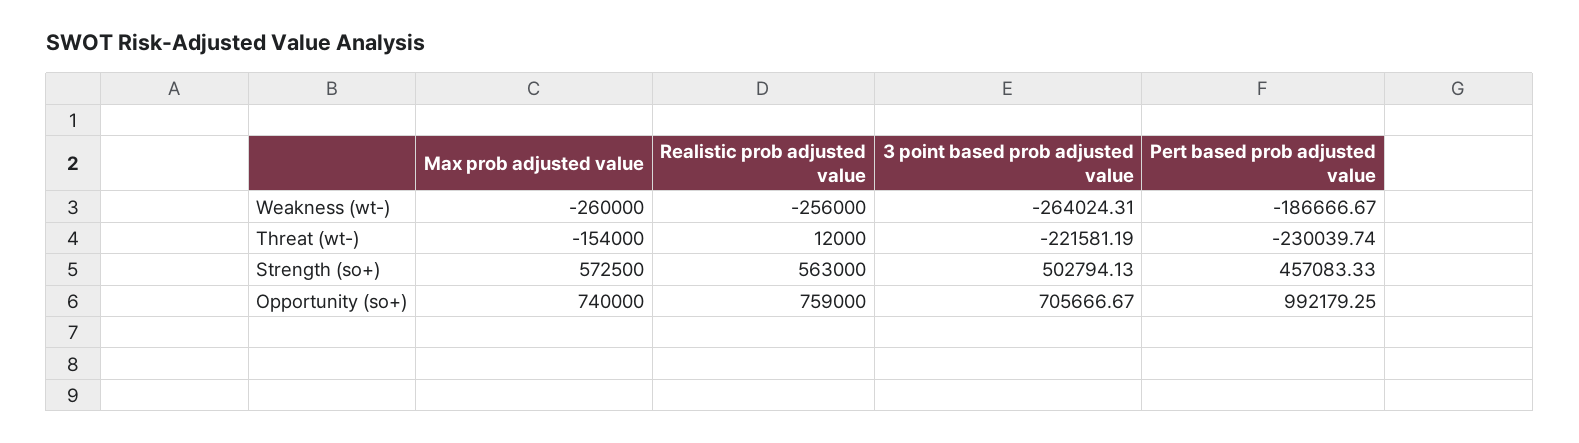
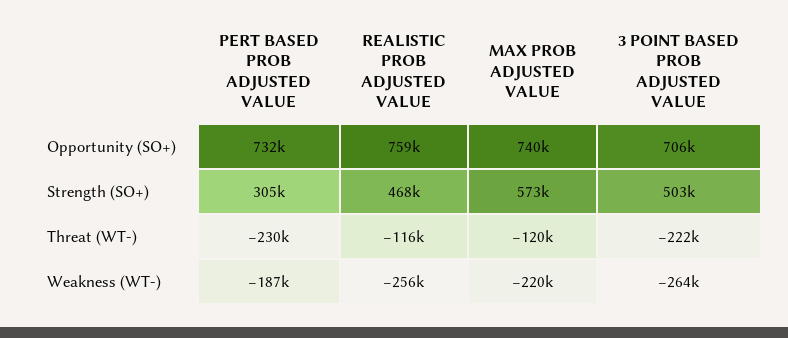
  {
    "Max prob adjusted value": {
-     "Weakness (wt-)": -260000,
+     "Weakness (wt-)": -220000,
-     "Threat (wt-)": -154000,
+     "Threat (wt-)": -120000,
      "Strength (so+)": 572500,
      "Opportunity (so+)": 740000
    },
    "Realistic prob adjusted value": {
      "Weakness (wt-)": -256000,
-     "Threat (wt-)": 12000,
+     "Threat (wt-)": -116000,
-     "Strength (so+)": 563000,
+     "Strength (so+)": 468000,
      "Opportunity (so+)": 759000
    },
    "3 point based prob adjusted value": {
      "Weakness (wt-)": -264024.31,
      "Threat (wt-)": -221581.19,
      "Strength (so+)": 502794.13,
      "Opportunity (so+)": 705666.67
    },
    "Pert based prob adjusted value": {
      "Weakness (wt-)": -186666.67,
      "Threat (wt-)": -230039.74,
-     "Strength (so+)": 457083.33,
+     "Strength (so+)": 305000,
-     "Opportunity (so+)": 992179.25
+     "Opportunity (so+)": 732000
    }
  }

